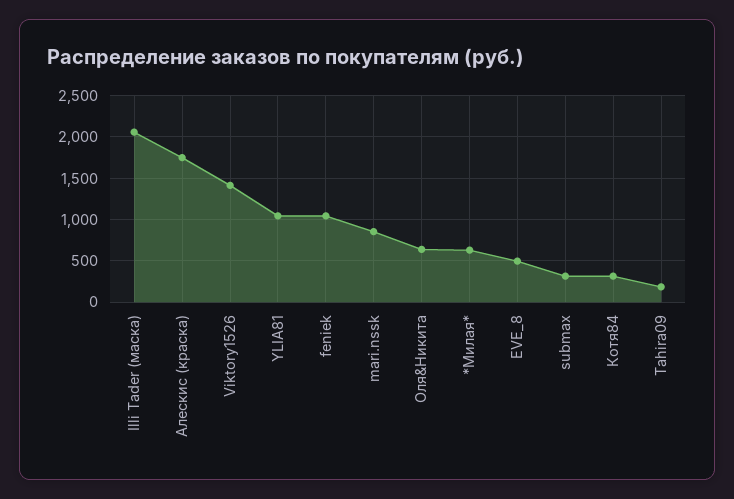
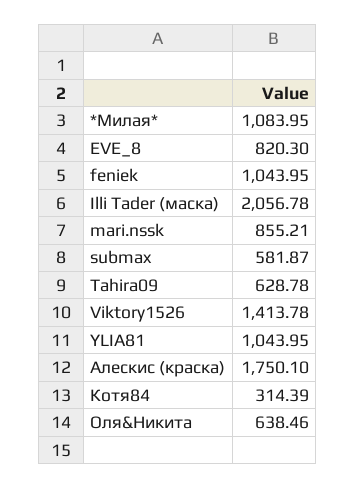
  {
    "Illi Tader (маска)": 2056.78,
    "Алескис (краска)": 1750.1,
    "Viktory1526": 1413.78,
    "YLIA81": 1043.95,
    "feniek": 1043.95,
    "mari.nssk": 855.21,
    "Оля&Никита": 638.46,
-   "*Милая*": 600,
+   "*Милая*": 1083.95,
-   "EVE_8": 500,
+   "EVE_8": 820.3,
-   "submax": 300,
+   "submax": 581.87,
    "Котя84": 314.39,
-   "Tahira09": 200
+   "Tahira09": 628.78
  }

